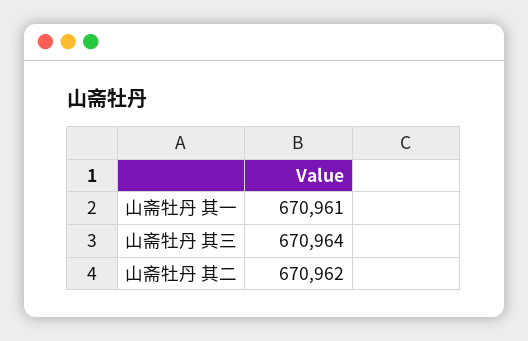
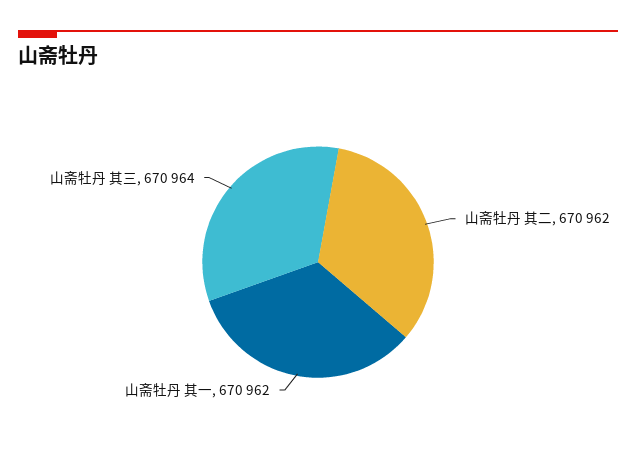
  {
-   "山斋牡丹 其一": 670961,
+   "山斋牡丹 其一": 670962,
    "山斋牡丹 其三": 670964,
    "山斋牡丹 其二": 670962
  }

